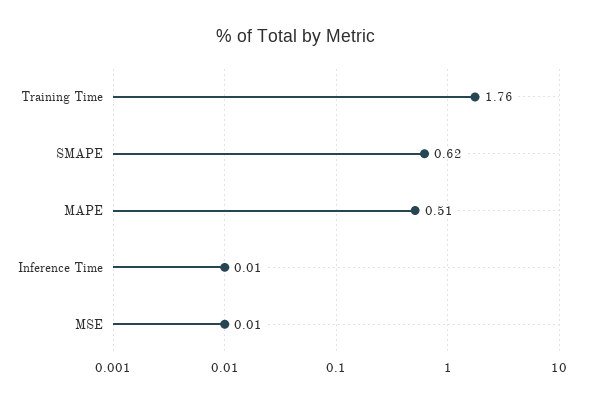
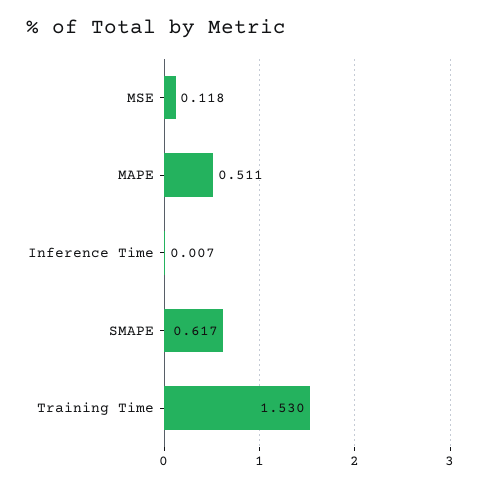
  {
-   "Training Time": 1.76,
+   "Training Time": 1.53,
    "SMAPE": 0.617,
    "MAPE": 0.511,
    "Inference Time": 0.007,
-   "MSE": 0.01
+   "MSE": 0.118
  }

